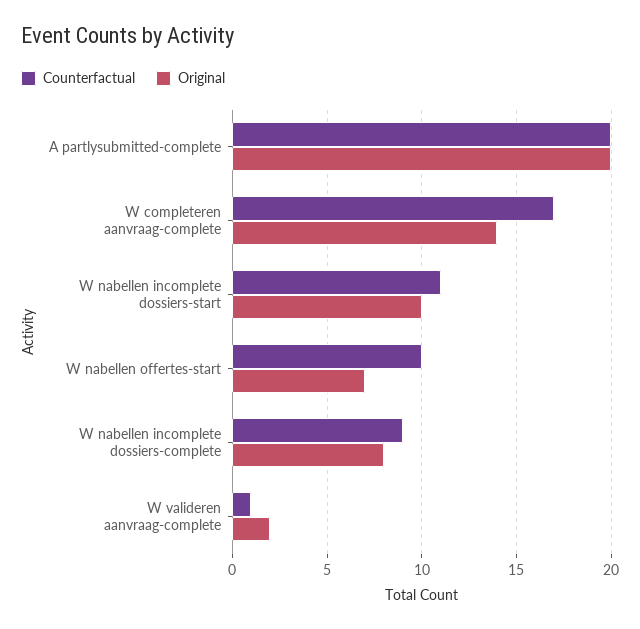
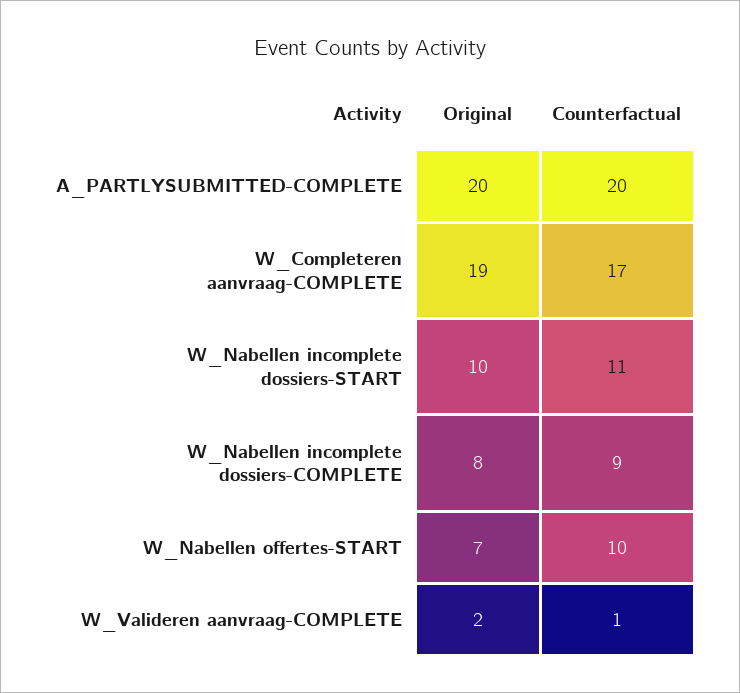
  {
    "Counterfactual": {
      "A partlysubmitted-complete": 20,
      "W completeren aanvraag-complete": 17,
      "W nabellen incomplete dossiers-start": 11,
      "W nabellen offertes-start": 10,
      "W nabellen incomplete dossiers-complete": 9,
      "W valideren aanvraag-complete": 1
    },
    "Original": {
      "A partlysubmitted-complete": 20,
-     "W completeren aanvraag-complete": 14,
+     "W completeren aanvraag-complete": 19,
      "W nabellen incomplete dossiers-start": 10,
      "W nabellen offertes-start": 7,
      "W nabellen incomplete dossiers-complete": 8,
      "W valideren aanvraag-complete": 2
    }
  }

